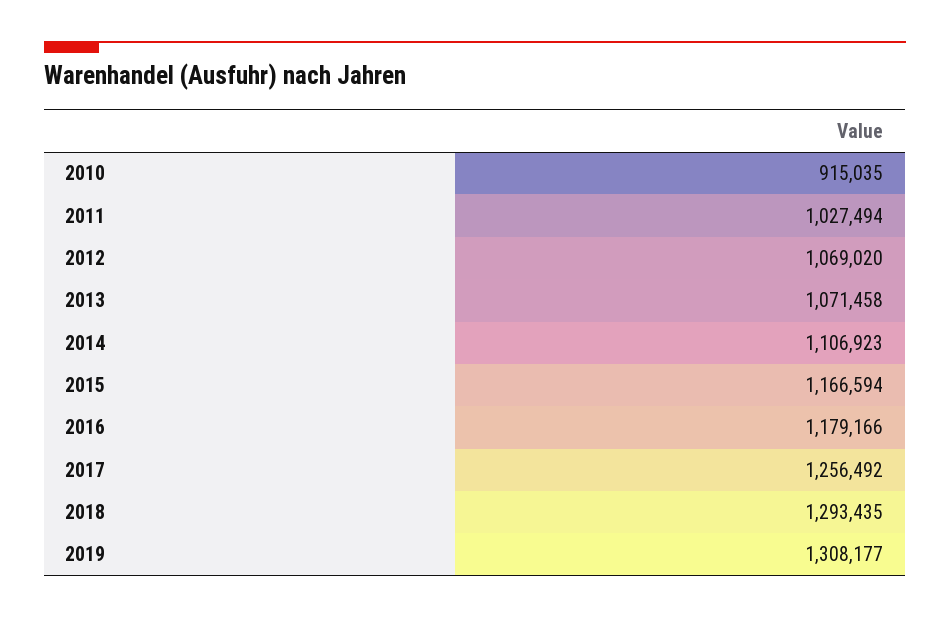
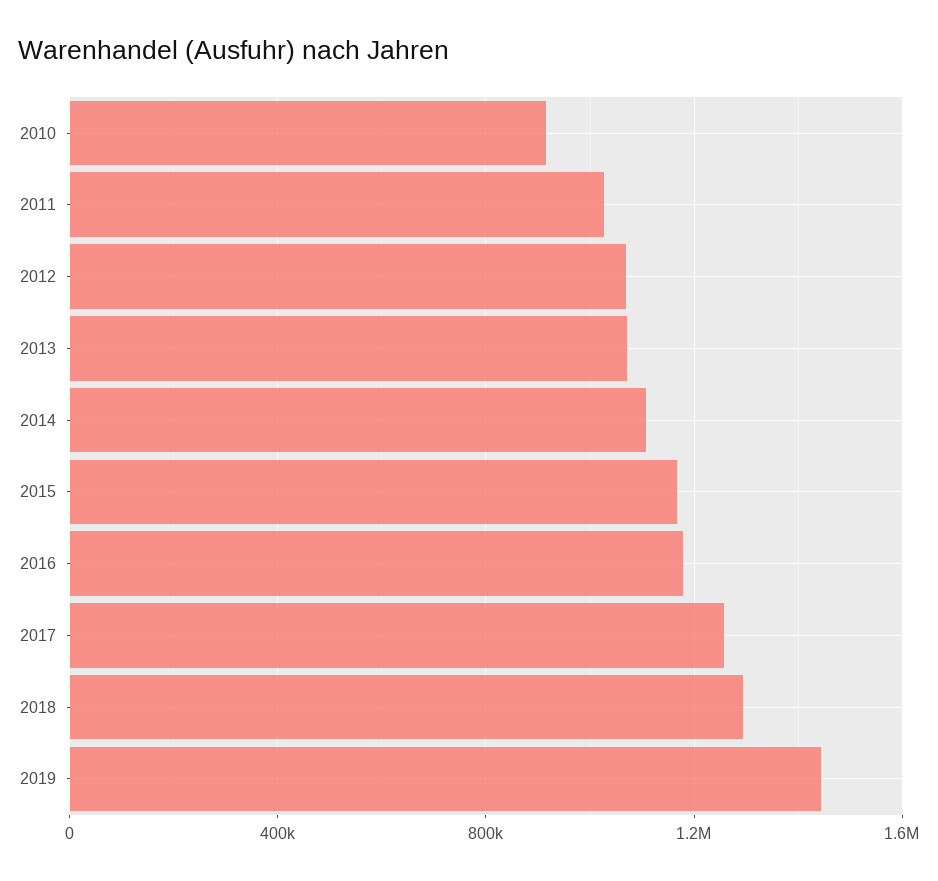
  {
    "2010": 915035,
    "2011": 1027494,
    "2012": 1069020,
    "2013": 1071458,
    "2014": 1106923,
    "2015": 1166594,
    "2016": 1179166,
    "2017": 1256492,
    "2018": 1293435,
-   "2019": 1308177
+   "2019": 1450000
  }

